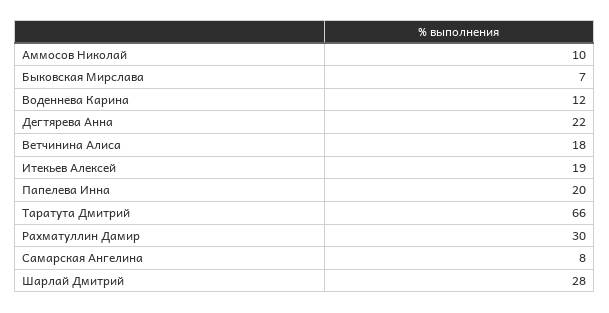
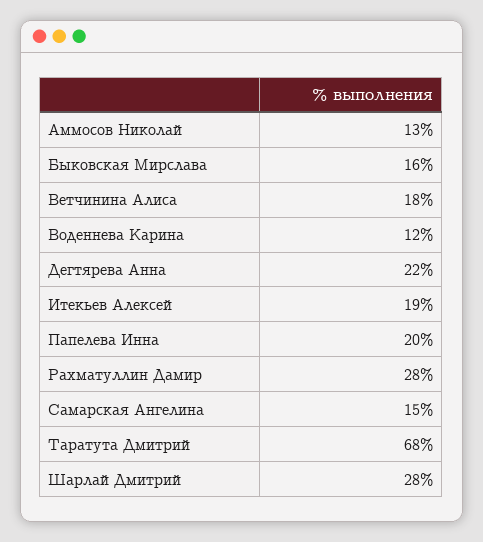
  {
-   "Аммосов Николай": 10,
+   "Аммосов Николай": 13,
-   "Быковская Мирслава": 7,
+   "Быковская Мирслава": 16,
    "Воденнева Карина": 12,
    "Дегтярева Анна": 22,
    "Ветчинина Алиса": 18,
    "Итекьев Алексей": 19,
    "Папелева Инна": 20,
-   "Таратута Дмитрий": 66,
+   "Таратута Дмитрий": 68,
-   "Рахматуллин Дамир": 30,
+   "Рахматуллин Дамир": 28,
-   "Самарская Ангелина": 8,
+   "Самарская Ангелина": 15,
    "Шарлай Дмитрий": 28
  }

